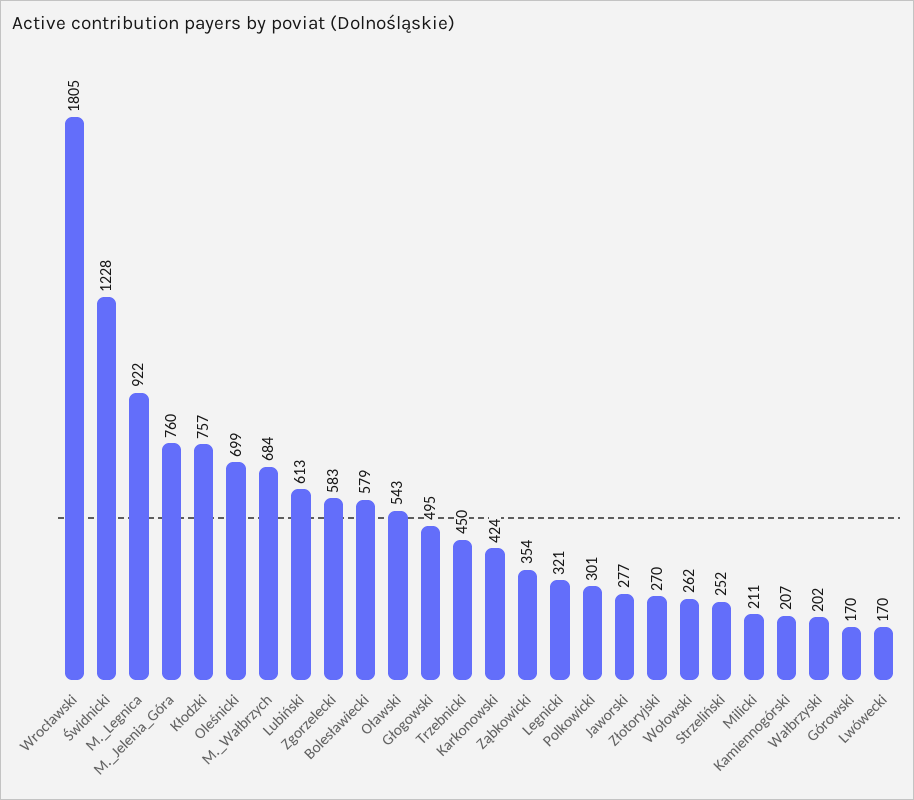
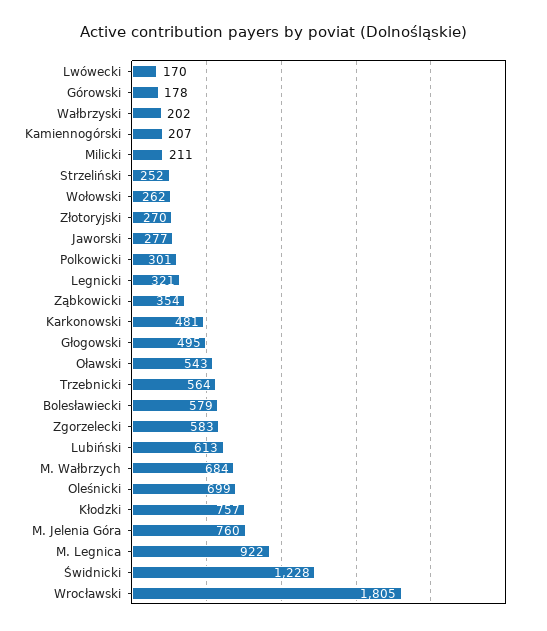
  {
    "Wrocławski": 1805,
    "Świdnicki": 1228,
    "M._Legnica": 922,
    "M._Jelenia_Góra": 760,
    "Kłodzki": 757,
    "Oleśnicki": 699,
    "M._Wałbrzych": 684,
    "Lubiński": 613,
    "Zgorzelecki": 583,
    "Bolesławiecki": 579,
    "Oławski": 543,
    "Głogowski": 495,
-   "Trzebnicki": 450,
+   "Trzebnicki": 564,
-   "Karkonowski": 424,
+   "Karkonowski": 481,
    "Ząbkowicki": 354,
    "Legnicki": 321,
    "Polkowicki": 301,
    "Jaworski": 277,
    "Złotoryjski": 270,
    "Wołowski": 262,
    "Strzeliński": 252,
    "Milicki": 211,
    "Kamiennogórski": 207,
    "Wałbrzyski": 202,
-   "Górowski": 170,
+   "Górowski": 178,
    "Lwówecki": 170
  }

